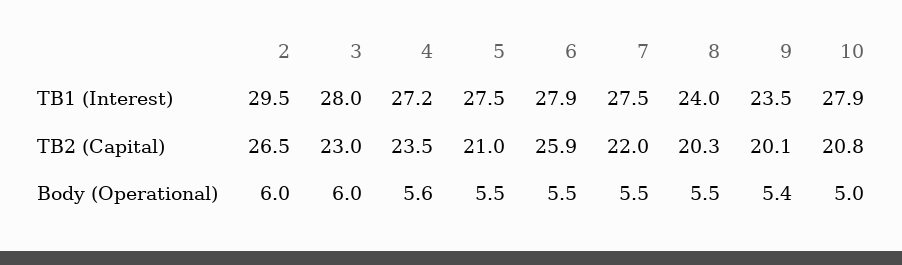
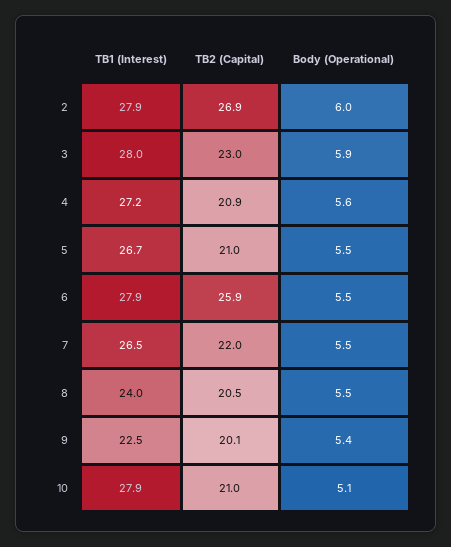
  {
    "2": {
-     "TB1 (Interest)": 29.5,
+     "TB1 (Interest)": 27.9,
-     "TB2 (Capital)": 26.5,
+     "TB2 (Capital)": 26.9,
      "Body (Operational)": 6
    },
    "3": {
      "TB1 (Interest)": 28,
      "TB2 (Capital)": 23,
-     "Body (Operational)": 6
+     "Body (Operational)": 5.9
    },
    "4": {
      "TB1 (Interest)": 27.2,
-     "TB2 (Capital)": 23.5,
+     "TB2 (Capital)": 20.9,
      "Body (Operational)": 5.6
    },
    "5": {
-     "TB1 (Interest)": 27.5,
+     "TB1 (Interest)": 26.7,
      "TB2 (Capital)": 21,
      "Body (Operational)": 5.5
    },
    "6": {
      "TB1 (Interest)": 27.9,
      "TB2 (Capital)": 25.9,
      "Body (Operational)": 5.5
    },
    "7": {
-     "TB1 (Interest)": 27.5,
+     "TB1 (Interest)": 26.5,
      "TB2 (Capital)": 22,
      "Body (Operational)": 5.5
    },
    "8": {
      "TB1 (Interest)": 24,
-     "TB2 (Capital)": 20.3,
+     "TB2 (Capital)": 20.5,
      "Body (Operational)": 5.5
    },
    "9": {
-     "TB1 (Interest)": 23.5,
+     "TB1 (Interest)": 22.5,
      "TB2 (Capital)": 20.1,
      "Body (Operational)": 5.4
    },
    "10": {
      "TB1 (Interest)": 27.9,
-     "TB2 (Capital)": 20.8,
+     "TB2 (Capital)": 21,
-     "Body (Operational)": 5
+     "Body (Operational)": 5.1
    }
  }

